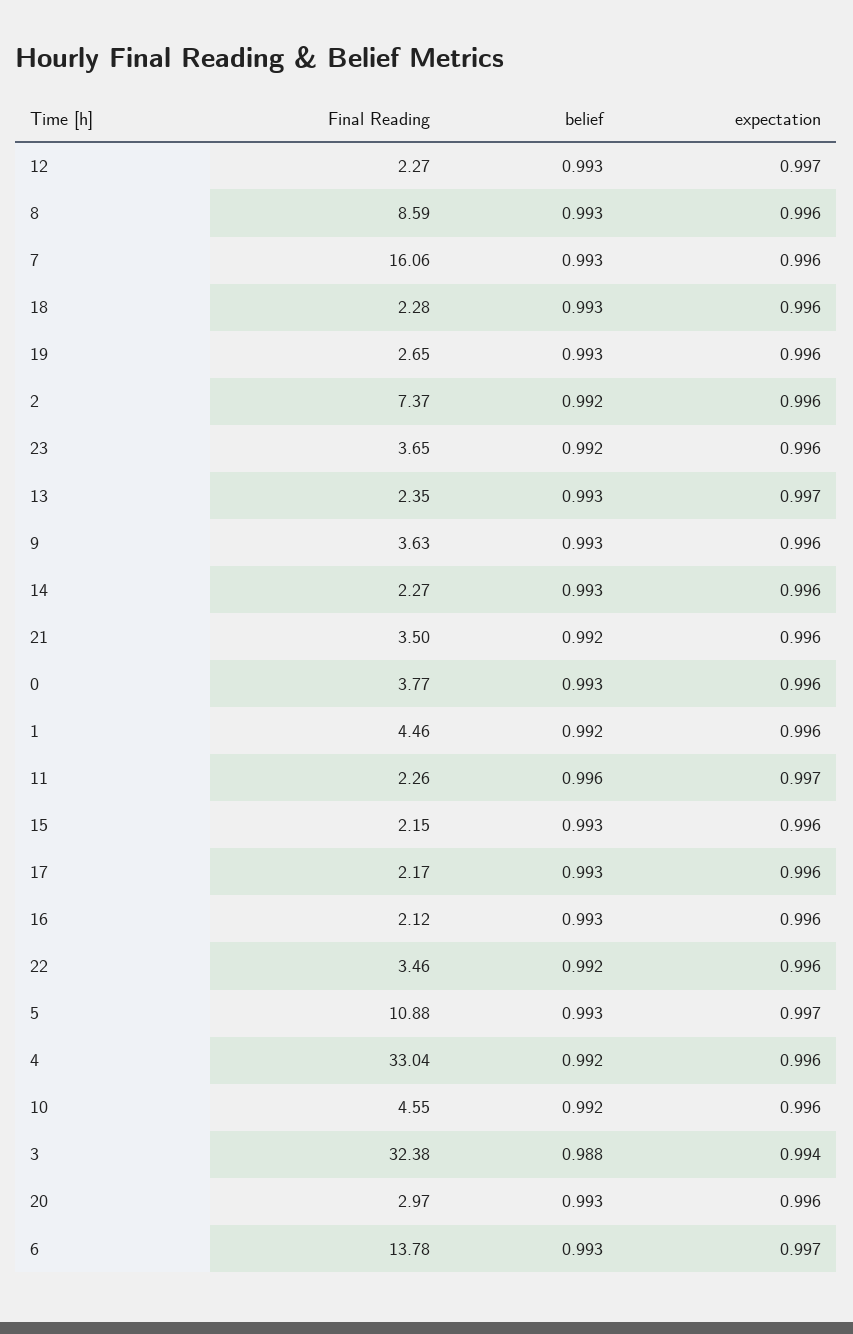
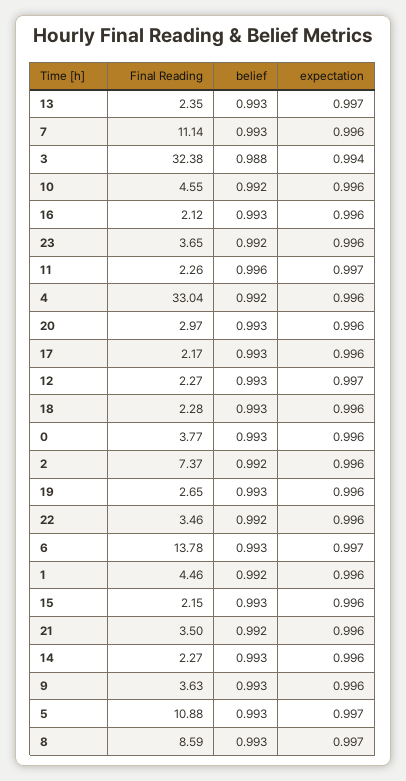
  {
    "Final Reading": {
      "12": 2.27,
      "8": 8.59,
-     "7": 16.06,
+     "7": 11.14,
      "18": 2.28,
      "19": 2.65,
      "2": 7.37,
      "23": 3.65,
      "13": 2.35,
      "9": 3.63,
      "14": 2.27,
      "21": 3.5,
      "0": 3.77,
      "1": 4.46,
      "11": 2.26,
      "15": 2.15,
      "17": 2.17,
      "16": 2.12,
      "22": 3.46,
      "5": 10.88,
      "4": 33.04,
      "10": 4.55,
      "3": 32.38,
      "20": 2.97,
      "6": 13.78
    },
    "belief": {
      "12": 0.993,
      "8": 0.993,
      "7": 0.993,
      "18": 0.993,
      "19": 0.993,
      "2": 0.992,
      "23": 0.992,
      "13": 0.993,
      "9": 0.993,
      "14": 0.993,
      "21": 0.992,
      "0": 0.993,
      "1": 0.992,
      "11": 0.996,
      "15": 0.993,
      "17": 0.993,
      "16": 0.993,
      "22": 0.992,
      "5": 0.993,
      "4": 0.992,
      "10": 0.992,
      "3": 0.988,
      "20": 0.993,
      "6": 0.993
    },
    "expectation": {
      "12": 0.997,
-     "8": 0.996,
+     "8": 0.997,
      "7": 0.996,
      "18": 0.996,
      "19": 0.996,
      "2": 0.996,
      "23": 0.996,
      "13": 0.997,
      "9": 0.996,
      "14": 0.996,
      "21": 0.996,
      "0": 0.996,
      "1": 0.996,
      "11": 0.997,
      "15": 0.996,
      "17": 0.996,
      "16": 0.996,
      "22": 0.996,
      "5": 0.997,
      "4": 0.996,
      "10": 0.996,
      "3": 0.994,
      "20": 0.996,
      "6": 0.997
    }
  }

